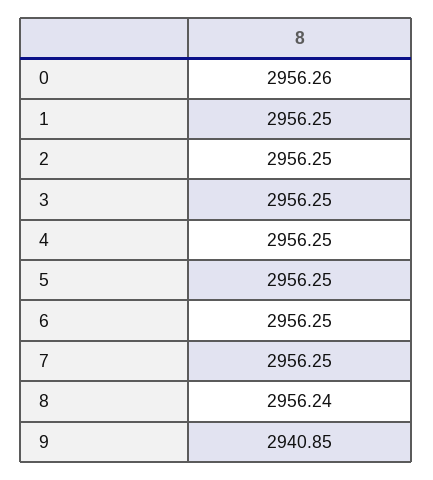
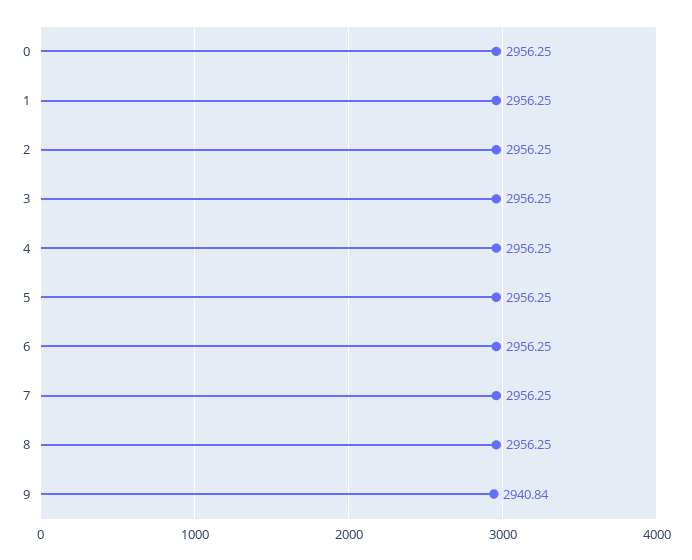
  {
-   "0": 2956.26,
+   "0": 2956.25,
    "1": 2956.25,
    "2": 2956.25,
    "3": 2956.25,
    "4": 2956.25,
    "5": 2956.25,
    "6": 2956.25,
    "7": 2956.25,
-   "8": 2956.24,
+   "8": 2956.25,
-   "9": 2940.85
+   "9": 2940.84
  }

